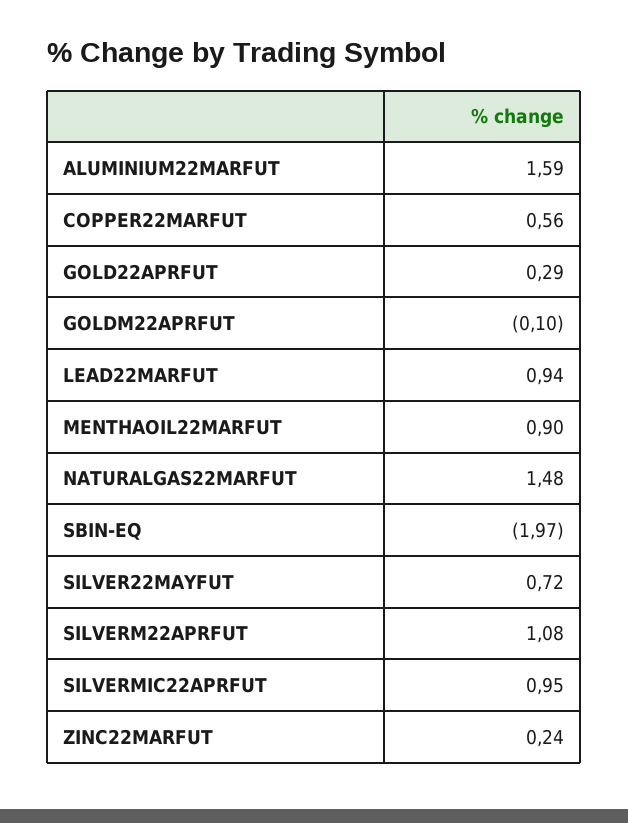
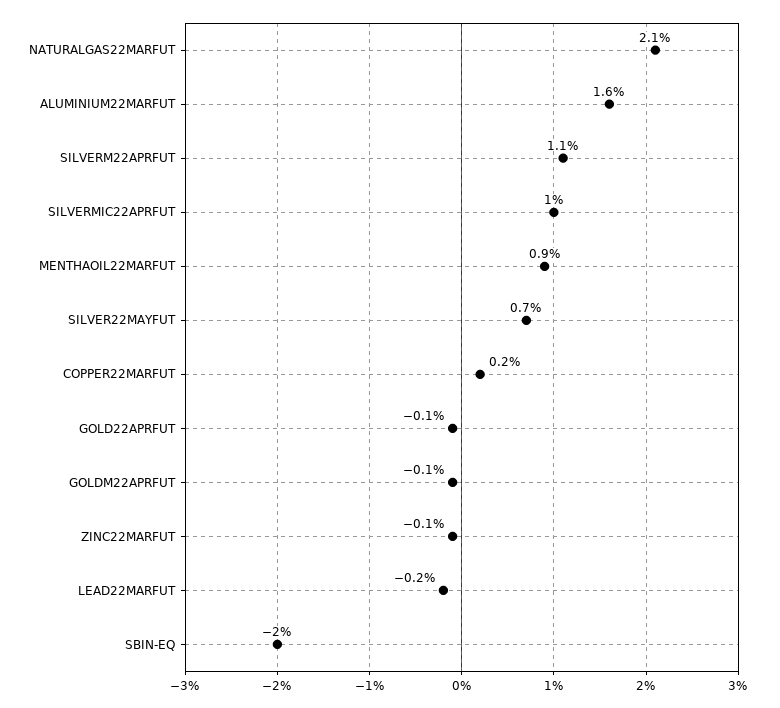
  {
    "ALUMINIUM22MARFUT": 1.59,
-   "COPPER22MARFUT": 0.56,
+   "COPPER22MARFUT": 0.2,
-   "GOLD22APRFUT": 0.29,
+   "GOLD22APRFUT": -0.1,
    "GOLDM22APRFUT": -0.1,
-   "LEAD22MARFUT": 0.94,
+   "LEAD22MARFUT": -0.2,
    "MENTHAOIL22MARFUT": 0.9,
-   "NATURALGAS22MARFUT": 1.48,
+   "NATURALGAS22MARFUT": 2.1,
    "SBIN-EQ": -1.97,
    "SILVER22MAYFUT": 0.72,
    "SILVERM22APRFUT": 1.08,
    "SILVERMIC22APRFUT": 0.95,
-   "ZINC22MARFUT": 0.24
+   "ZINC22MARFUT": -0.1
  }

